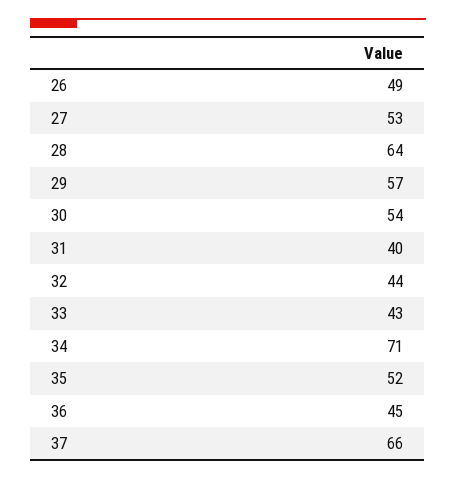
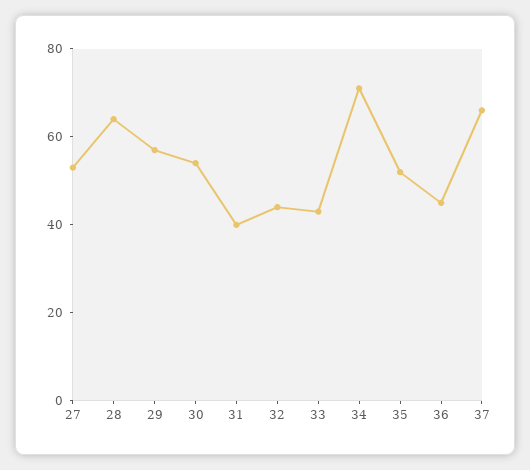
  {
-   "26": 49,
    "27": 53,
    "28": 64,
    "29": 57,
    "30": 54,
    "31": 40,
    "32": 44,
    "33": 43,
    "34": 71,
    "35": 52,
    "36": 45,
    "37": 66
  }

